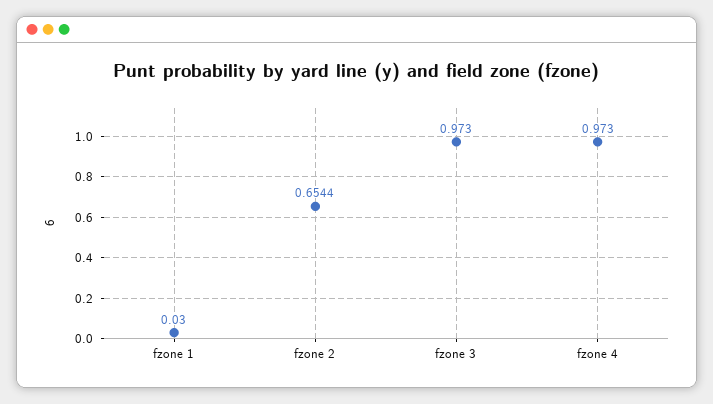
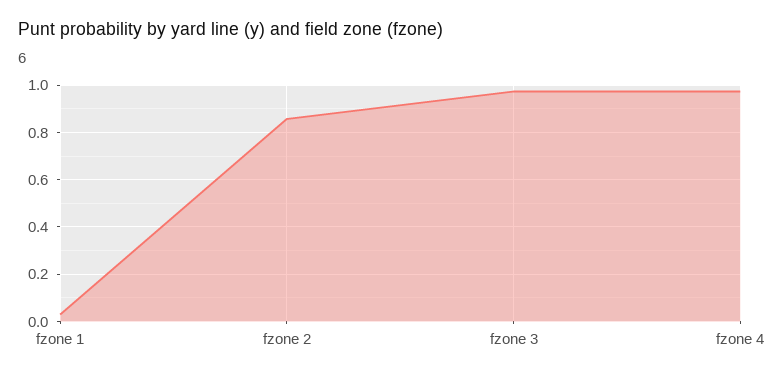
  {
    "fzone 1": 0.03,
-   "fzone 2": 0.6544,
+   "fzone 2": 0.85,
    "fzone 3": 0.973,
    "fzone 4": 0.973
  }

